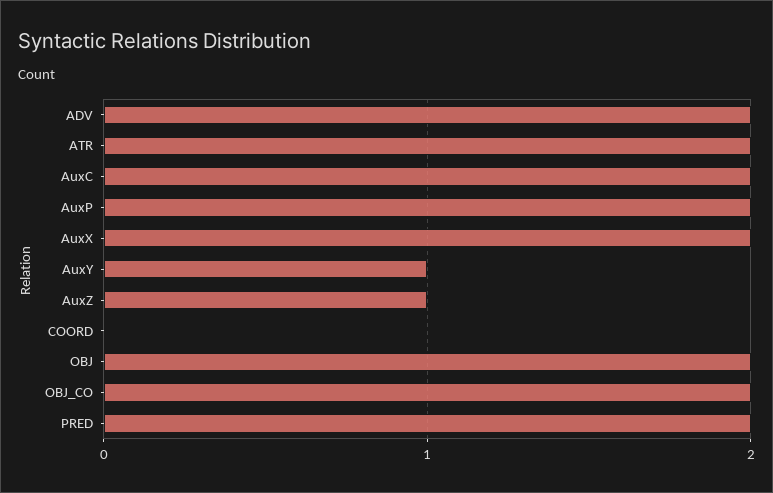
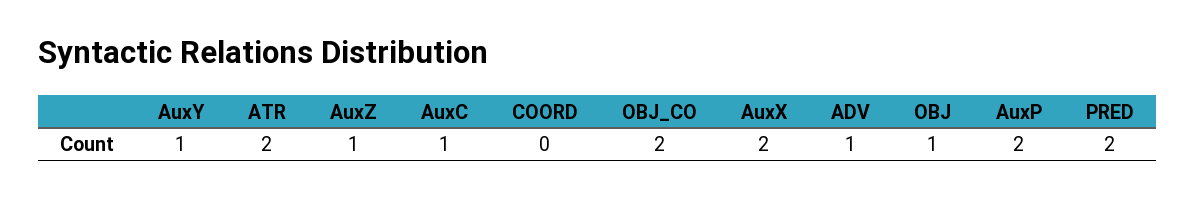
  {
-   "ADV": 2,
+   "ADV": 1,
    "ATR": 2,
-   "AuxC": 2,
+   "AuxC": 1,
    "AuxP": 2,
    "AuxX": 2,
    "AuxY": 1,
    "AuxZ": 1,
    "COORD": 0,
-   "OBJ": 2,
+   "OBJ": 1,
    "OBJ_CO": 2,
    "PRED": 2
  }

